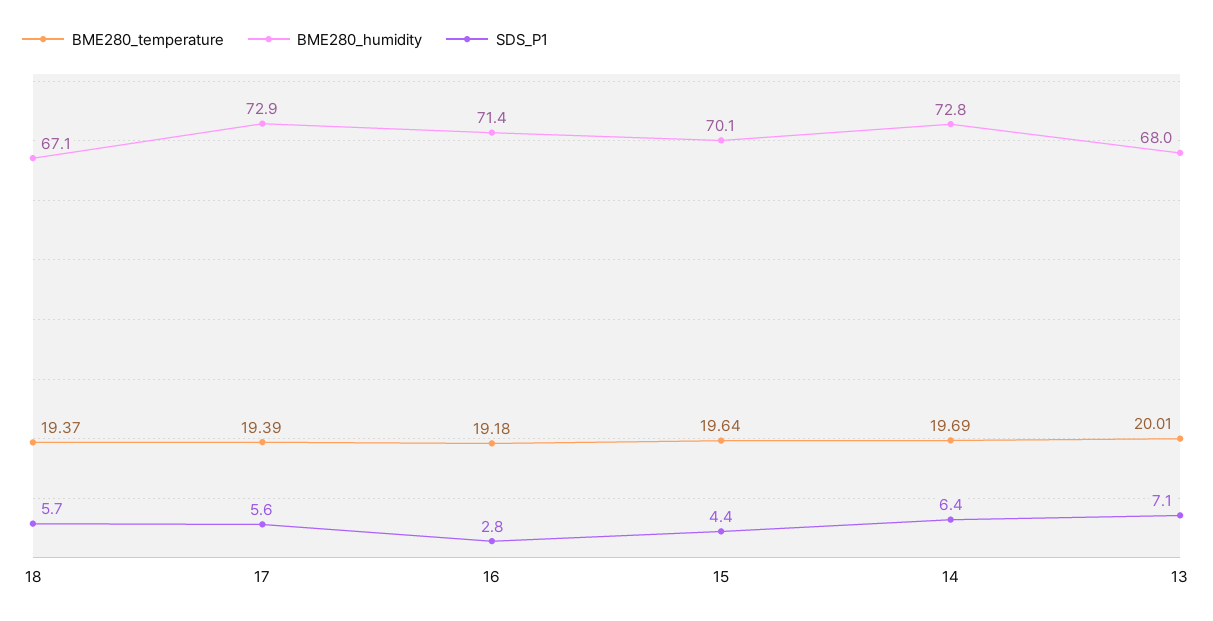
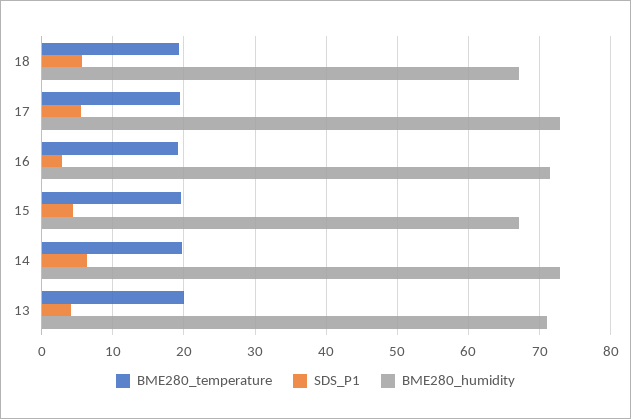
  {
    "BME280_temperature": {
      "18": 19.37,
      "17": 19.39,
      "16": 19.18,
      "15": 19.64,
      "14": 19.69,
      "13": 20.01
    },
    "BME280_humidity": {
      "18": 67.1,
      "17": 72.9,
      "16": 71.4,
-     "15": 70.1,
+     "15": 67,
      "14": 72.8,
-     "13": 68
+     "13": 71
    },
    "SDS_P1": {
      "18": 5.7,
      "17": 5.6,
      "16": 2.8,
      "15": 4.4,
      "14": 6.4,
-     "13": 7.1
+     "13": 4
    }
  }

